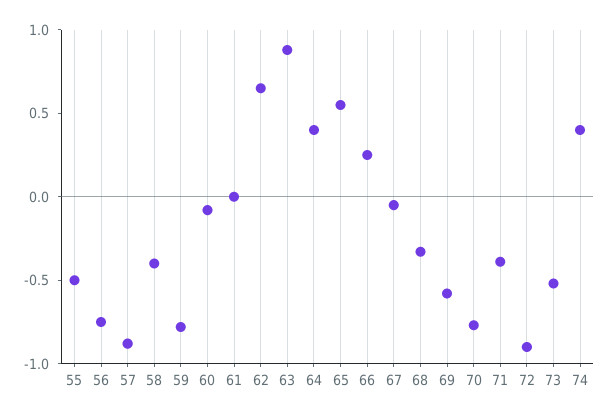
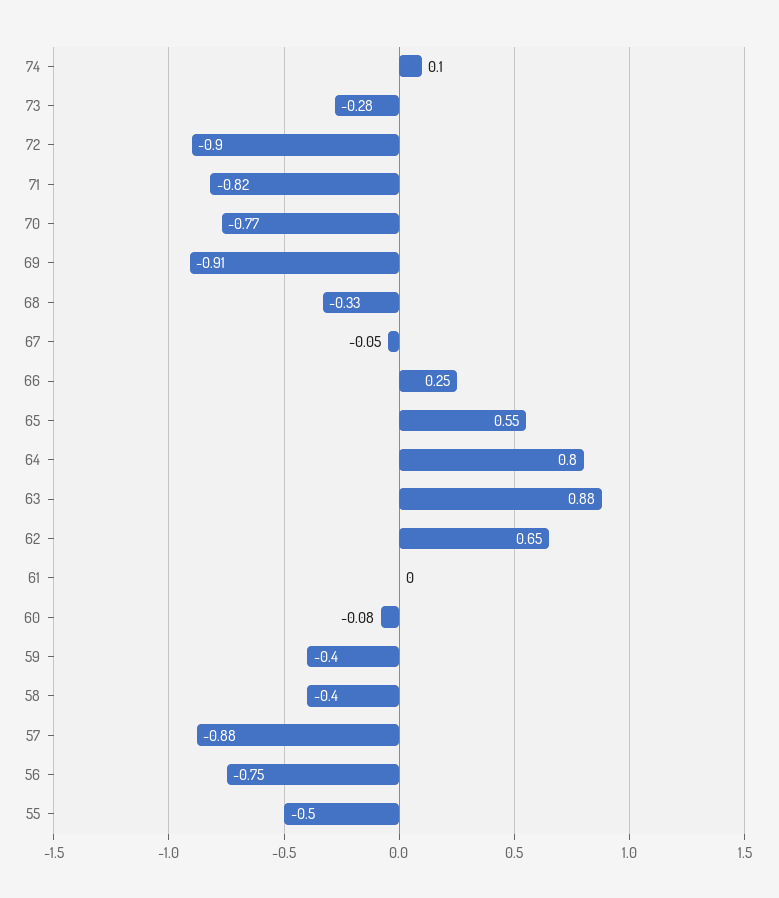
  {
    "55": -0.5,
    "56": -0.75,
    "57": -0.88,
    "58": -0.4,
-   "59": -0.8,
+   "59": -0.4,
    "60": -0.08,
    "61": 0,
    "62": 0.65,
    "63": 0.88,
-   "64": 0.4,
+   "64": 0.8,
    "65": 0.55,
    "66": 0.25,
    "67": -0.05,
    "68": -0.33,
-   "69": -0.6,
+   "69": -0.91,
    "70": -0.77,
-   "71": -0.4,
+   "71": -0.82,
    "72": -0.9,
-   "73": -0.5,
+   "73": -0.28,
-   "74": 0.4
+   "74": 0.1
  }

